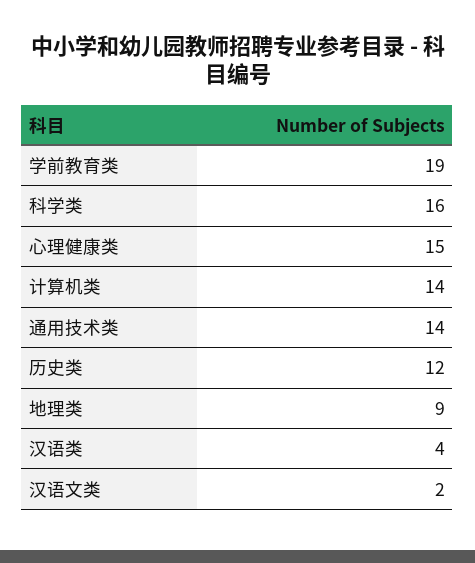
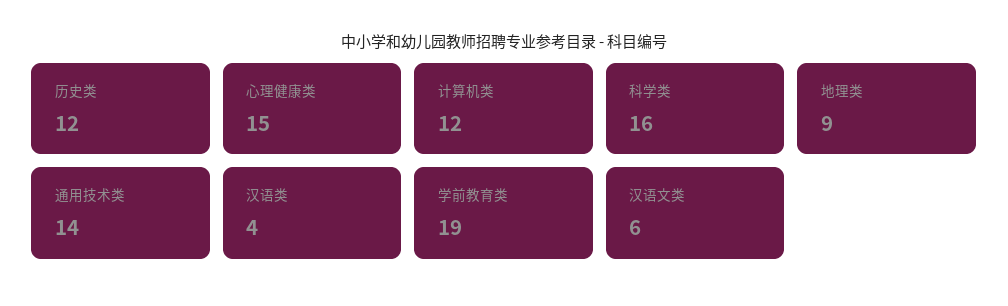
  {
    "学前教育类": 19,
    "科学类": 16,
    "心理健康类": 15,
-   "计算机类": 14,
+   "计算机类": 12,
    "通用技术类": 14,
    "历史类": 12,
    "地理类": 9,
    "汉语类": 4,
-   "汉语文类": 2
+   "汉语文类": 6
  }

